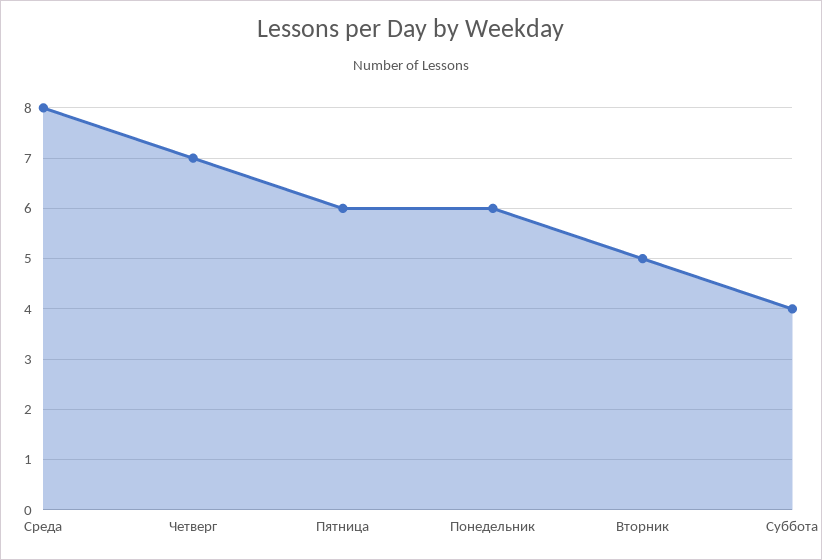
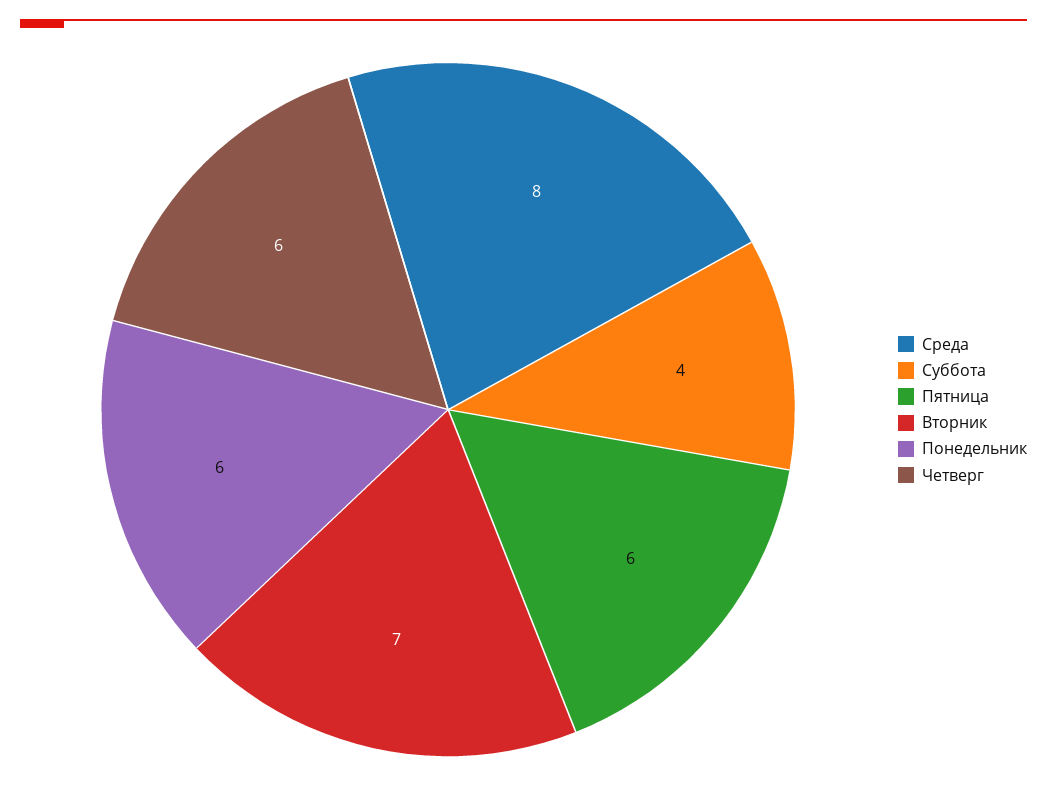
  {
    "Среда": 8,
-   "Четверг": 7,
+   "Четверг": 6,
    "Пятница": 6,
    "Понедельник": 6,
-   "Вторник": 5,
+   "Вторник": 7,
    "Суббота": 4
  }

